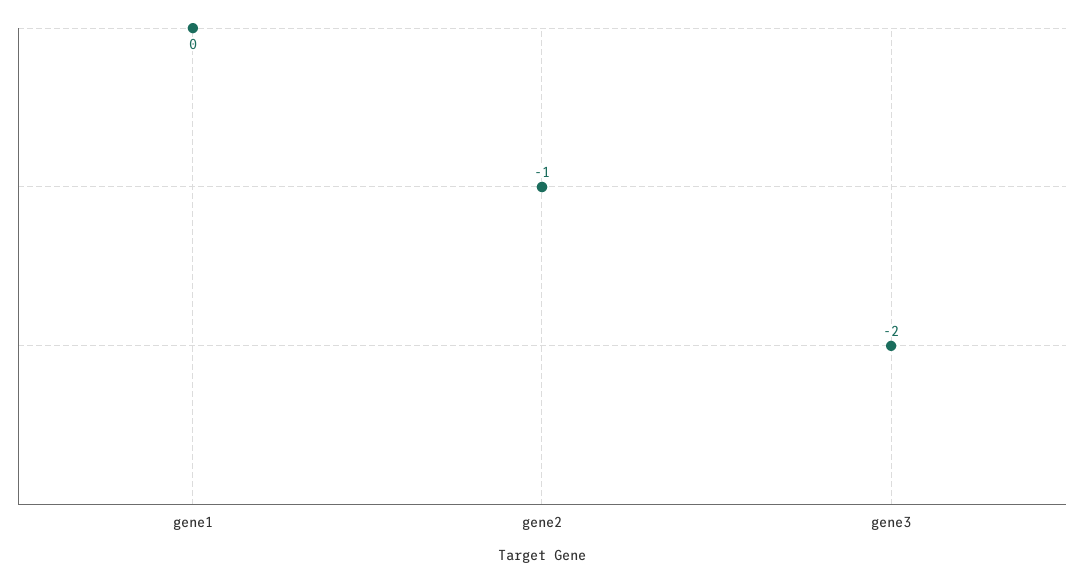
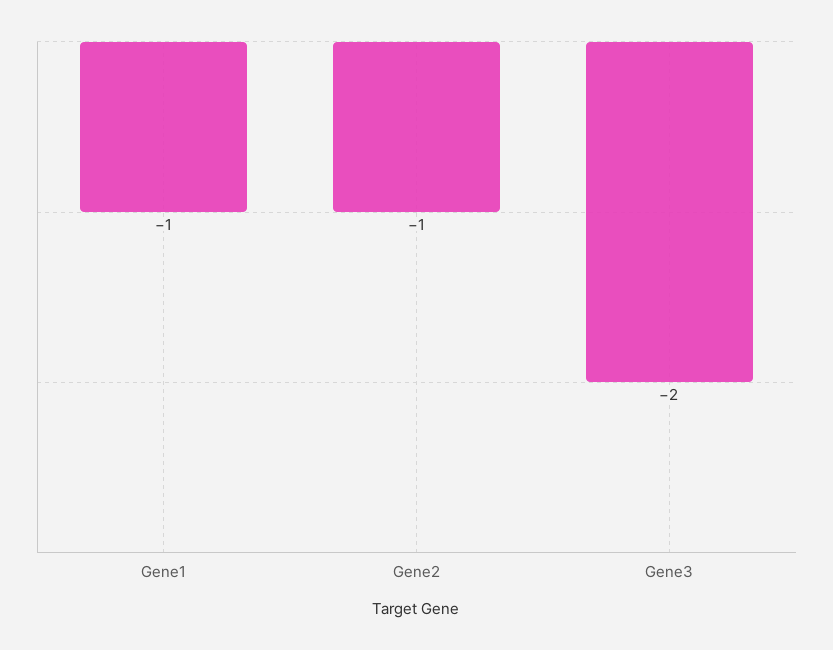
  {
-   "gene1": 0,
+   "gene1": -1,
    "gene2": -1,
    "gene3": -2
  }

